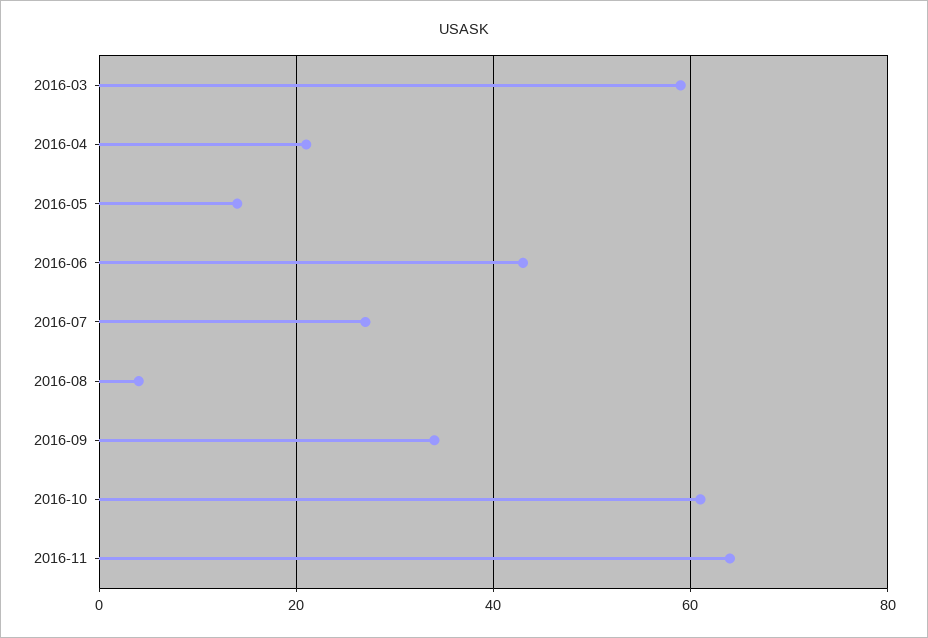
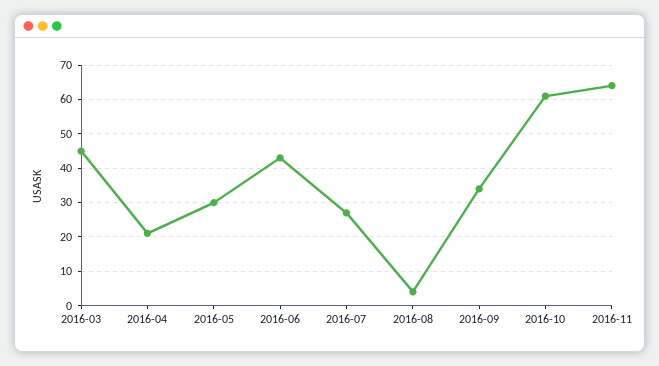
  {
-   "2016-03": 60,
+   "2016-03": 45,
    "2016-04": 20,
-   "2016-05": 15,
+   "2016-05": 30,
    "2016-06": 45,
    "2016-07": 25,
    "2016-08": 5,
    "2016-09": 35,
    "2016-10": 60,
    "2016-11": 65
  }

